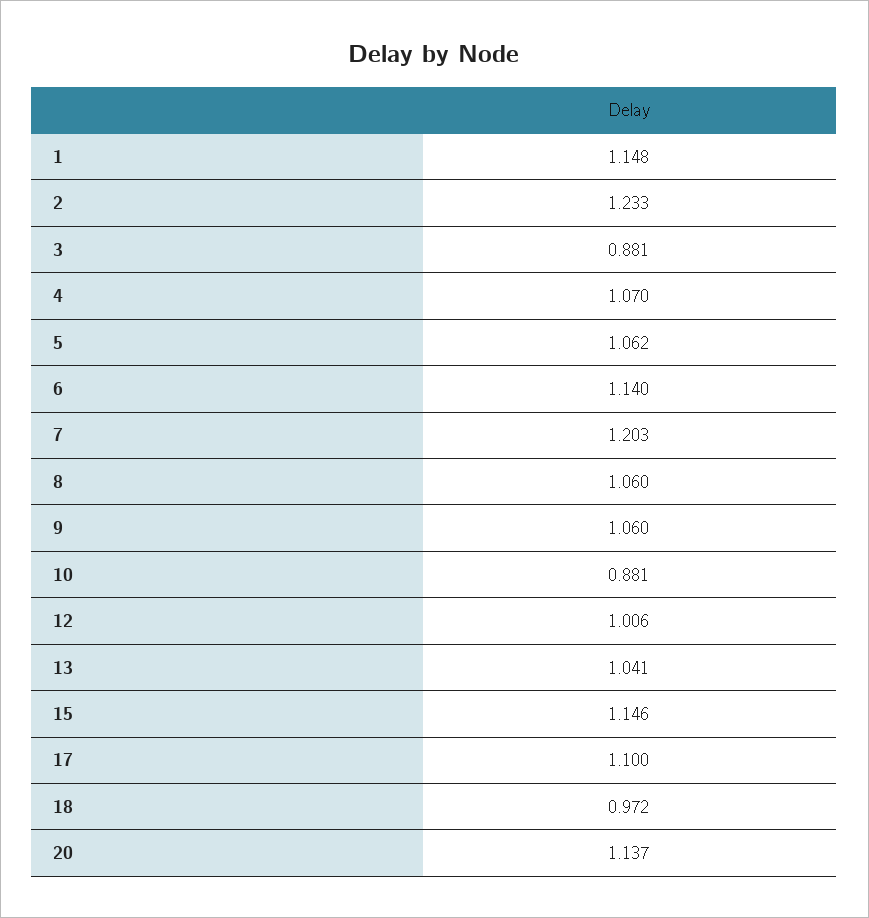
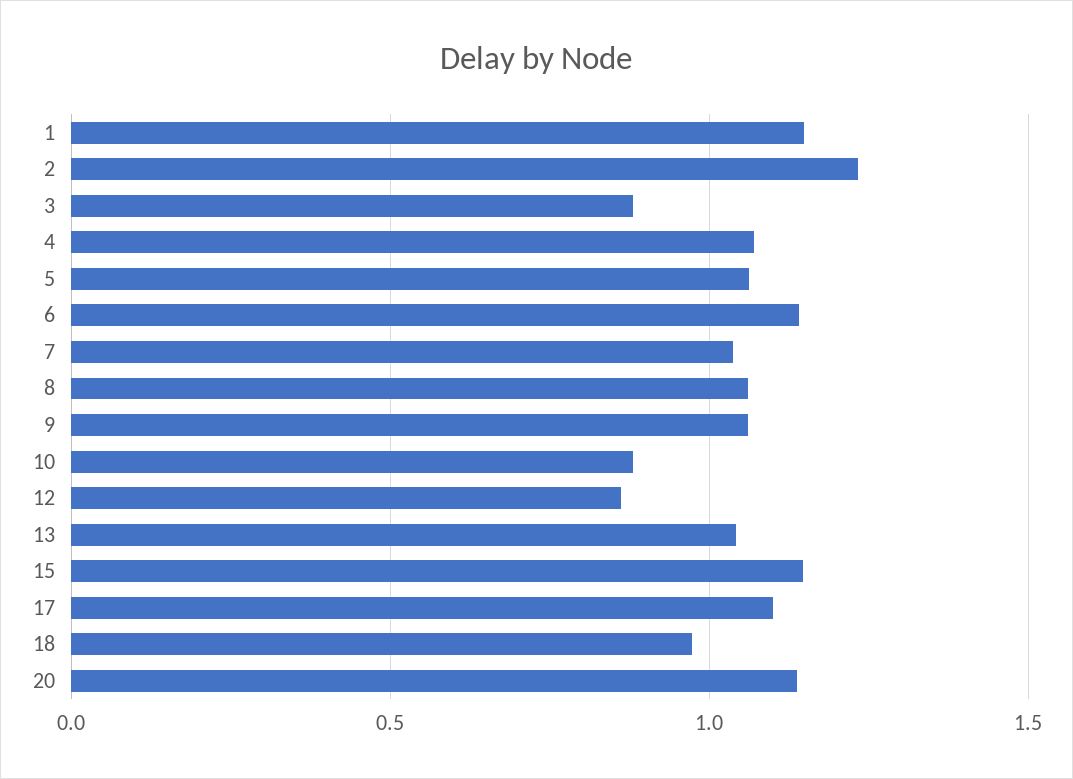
  {
    "1": 1.148,
    "2": 1.233,
    "3": 0.881,
    "4": 1.07,
    "5": 1.062,
    "6": 1.14,
-   "7": 1.203,
+   "7": 1.05,
    "8": 1.06,
    "9": 1.06,
    "10": 0.881,
-   "12": 1.006,
+   "12": 0.85,
    "13": 1.041,
    "15": 1.146,
    "17": 1.1,
    "18": 0.972,
    "20": 1.137
  }

